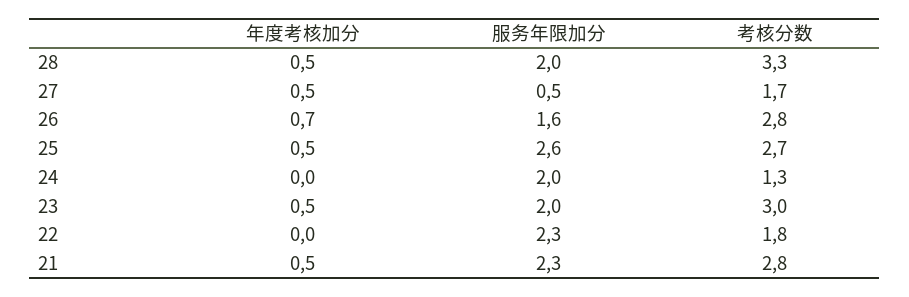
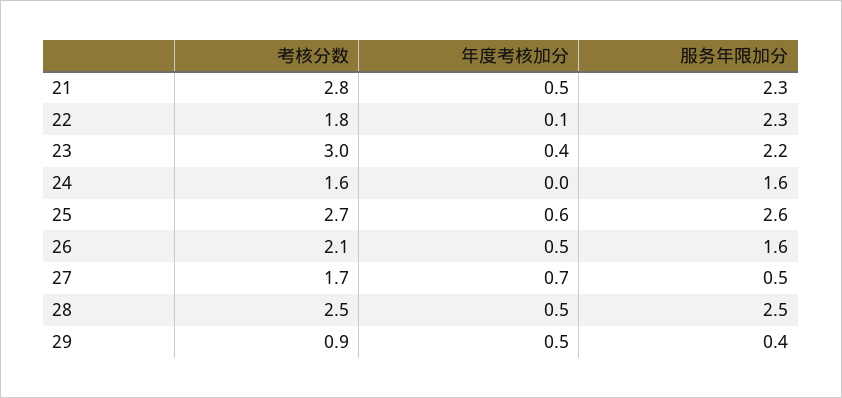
  {
    "年度考核加分": {
      "28": 0.5,
-     "27": 0.5,
+     "27": 0.7,
-     "26": 0.7,
+     "26": 0.5,
-     "25": 0.5,
+     "25": 0.6,
      "24": 0,
-     "23": 0.5,
+     "23": 0.4,
-     "22": 0,
+     "22": 0.1,
-     "21": 0.5
+     "21": 0.5,
+     "29": 0.5
    },
    "服务年限加分": {
-     "28": 2,
+     "28": 2.5,
      "27": 0.5,
      "26": 1.6,
      "25": 2.6,
-     "24": 2,
+     "24": 1.6,
-     "23": 2,
+     "23": 2.2,
      "22": 2.3,
-     "21": 2.3
+     "21": 2.3,
+     "29": 0.4
    },
    "考核分数": {
-     "28": 3.3,
+     "28": 2.5,
      "27": 1.7,
-     "26": 2.8,
+     "26": 2.1,
      "25": 2.7,
-     "24": 1.3,
+     "24": 1.6,
      "23": 3,
      "22": 1.8,
-     "21": 2.8
+     "21": 2.8,
+     "29": 0.9
    }
  }

